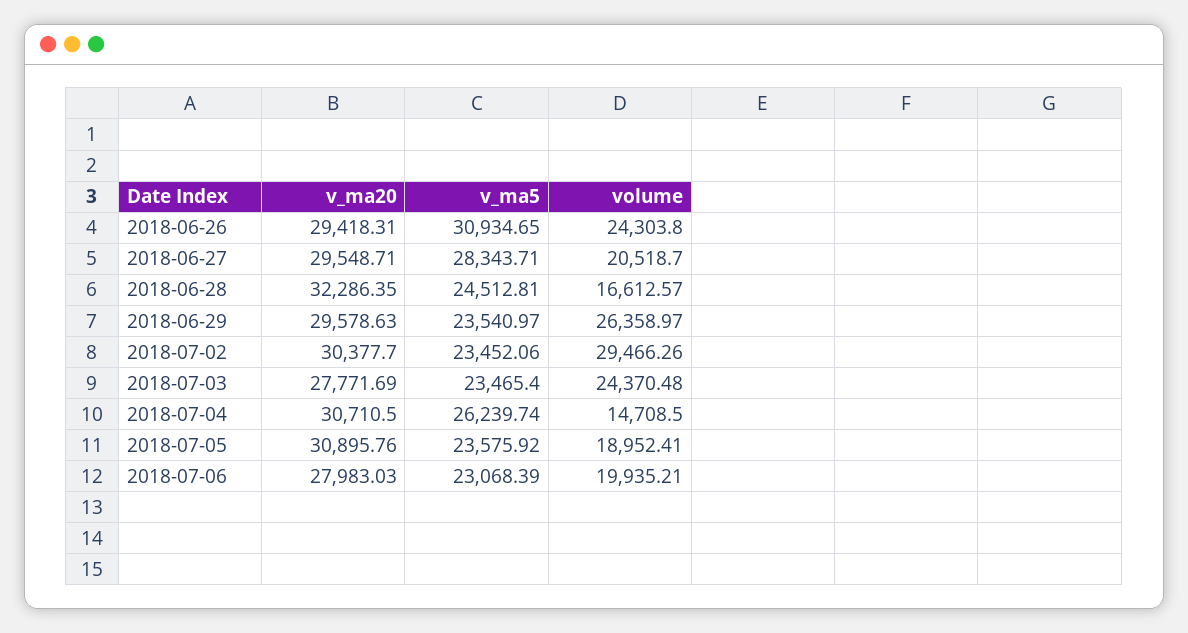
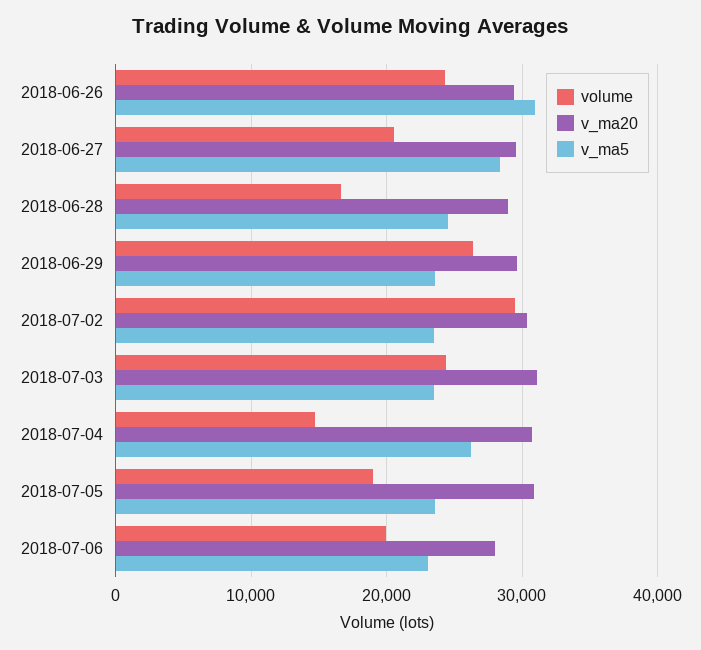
  {
    "v_ma20": {
      "2018-06-26": 29418.31,
      "2018-06-27": 29548.71,
-     "2018-06-28": 32286.35,
+     "2018-06-28": 29000,
      "2018-06-29": 29578.63,
      "2018-07-02": 30377.7,
-     "2018-07-03": 27771.69,
+     "2018-07-03": 31000,
      "2018-07-04": 30710.5,
      "2018-07-05": 30895.76,
      "2018-07-06": 27983.03
    },
    "v_ma5": {
      "2018-06-26": 30934.65,
      "2018-06-27": 28343.71,
      "2018-06-28": 24512.81,
      "2018-06-29": 23540.97,
      "2018-07-02": 23452.06,
      "2018-07-03": 23465.4,
      "2018-07-04": 26239.74,
      "2018-07-05": 23575.92,
      "2018-07-06": 23068.39
    },
    "volume": {
      "2018-06-26": 24303.8,
      "2018-06-27": 20518.7,
      "2018-06-28": 16612.57,
      "2018-06-29": 26358.97,
      "2018-07-02": 29466.26,
      "2018-07-03": 24370.48,
      "2018-07-04": 14708.5,
      "2018-07-05": 18952.41,
      "2018-07-06": 19935.21
    }
  }

